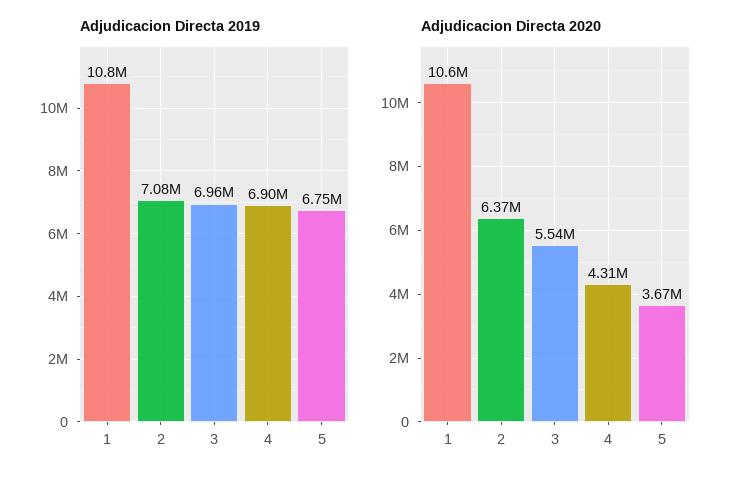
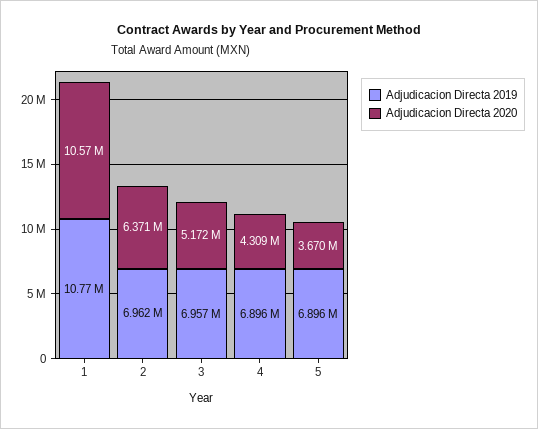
  {
    "Adjudicacion Directa 2019": {
      "1": 10770000,
-     "2": 7080000,
+     "2": 6962000,
      "3": 6957000,
      "4": 6896000,
-     "5": 6750000
+     "5": 6896000
    },
    "Adjudicacion Directa 2020": {
      "1": 10570000,
      "2": 6371000,
-     "3": 5540000,
+     "3": 5172000,
      "4": 4309000,
      "5": 3670000
    }
  }

